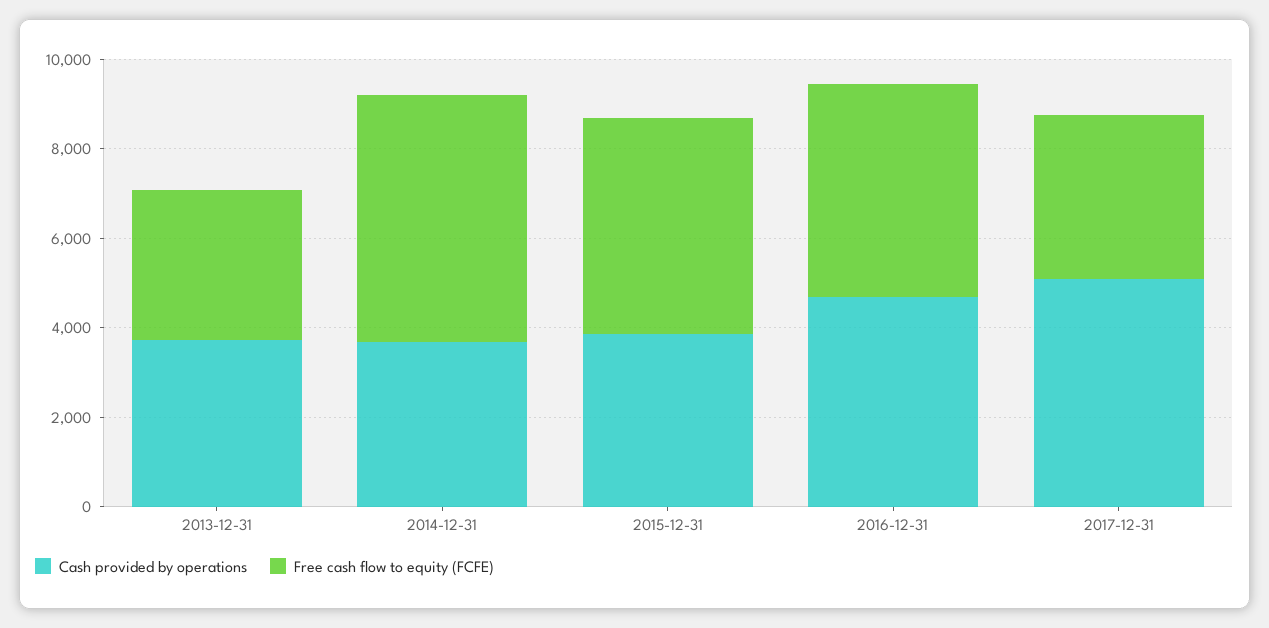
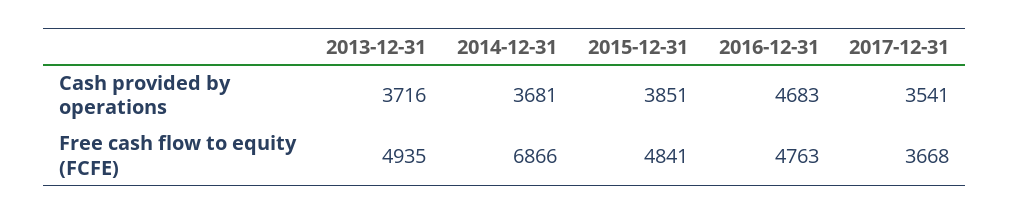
  {
    "Cash provided by operations": {
      "2013-12-31": 3716,
      "2014-12-31": 3681,
      "2015-12-31": 3851,
      "2016-12-31": 4683,
-     "2017-12-31": 5000
+     "2017-12-31": 3541
    },
    "Free cash flow to equity (FCFE)": {
-     "2013-12-31": 3500,
+     "2013-12-31": 4935,
-     "2014-12-31": 5500,
+     "2014-12-31": 6866,
      "2015-12-31": 4841,
      "2016-12-31": 4763,
      "2017-12-31": 3668
    }
  }

